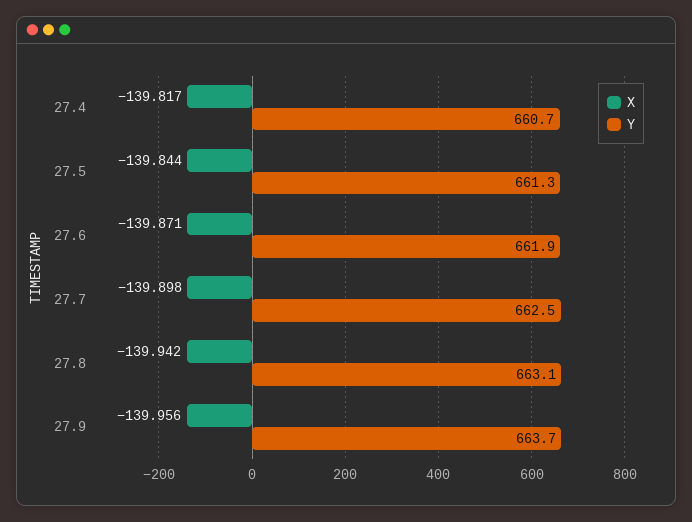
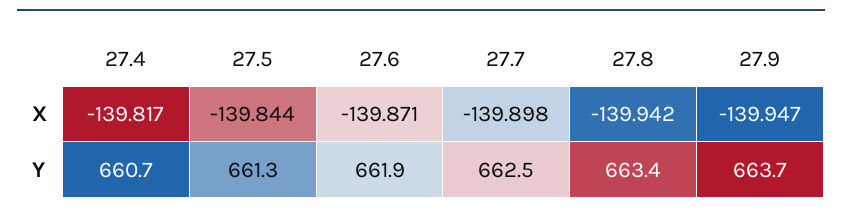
  {
    "X": {
      "27.4": -139.817,
      "27.5": -139.844,
      "27.6": -139.871,
      "27.7": -139.898,
      "27.8": -139.942,
-     "27.9": -139.956
+     "27.9": -139.947
    },
    "Y": {
      "27.4": 660.7,
      "27.5": 661.3,
      "27.6": 661.9,
      "27.7": 662.5,
-     "27.8": 663.1,
+     "27.8": 663.4,
      "27.9": 663.7
    }
  }

